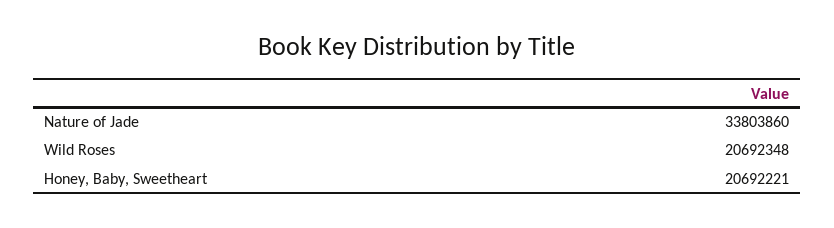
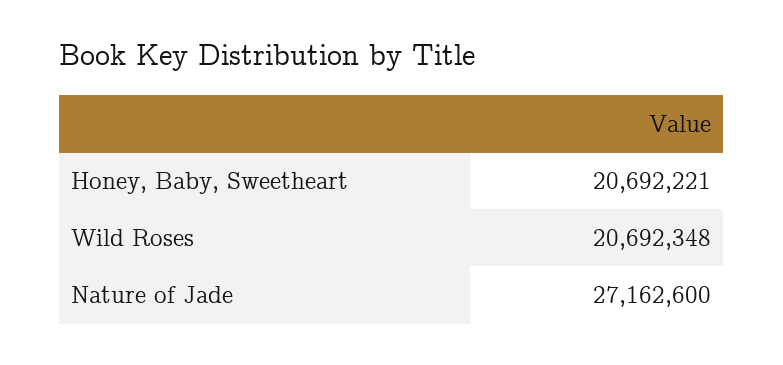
  {
-   "Nature of Jade": 33803860,
+   "Nature of Jade": 27162600,
    "Wild Roses": 20692348,
    "Honey, Baby, Sweetheart": 20692221
  }

